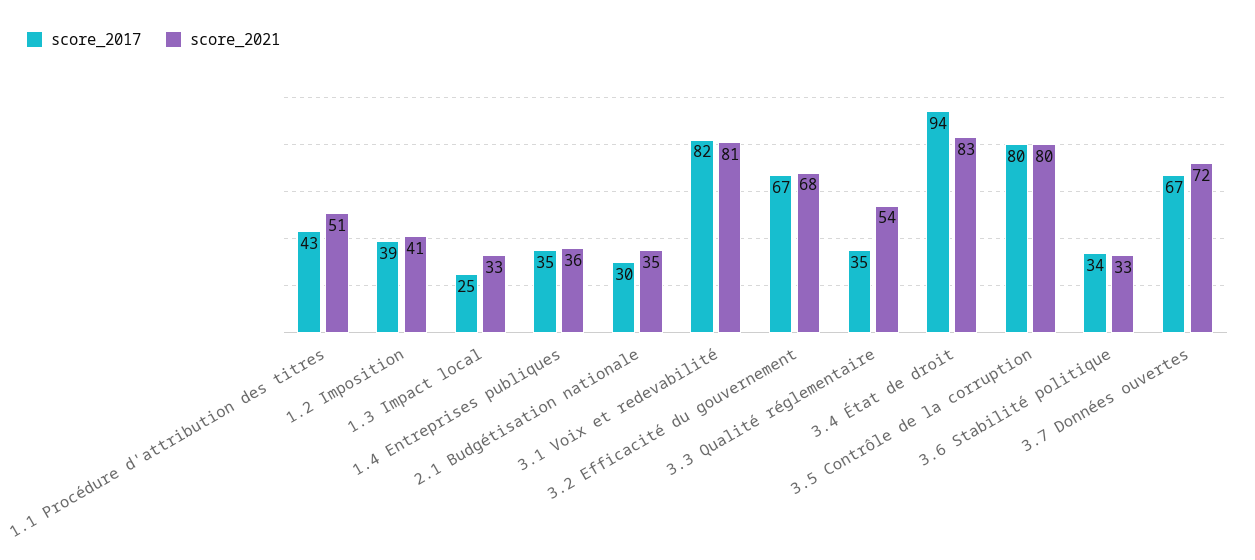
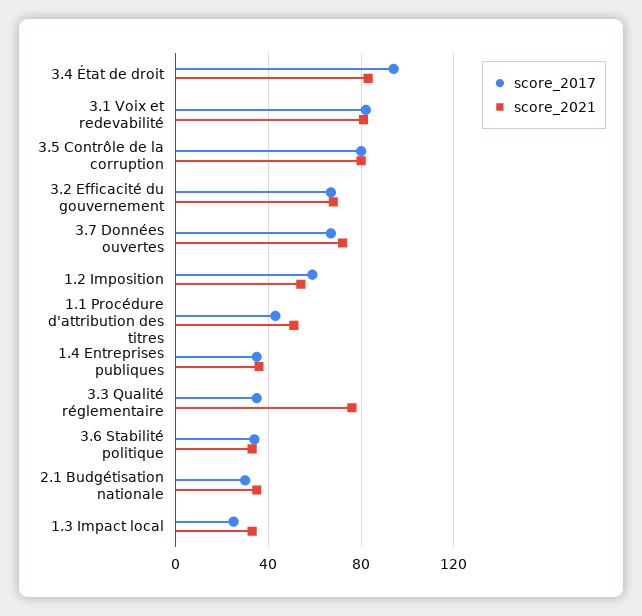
  {
    "score_2017": {
      "1.1 Procédure d'attribution des titres": 43,
-     "1.2 Imposition": 39,
+     "1.2 Imposition": 60,
      "1.3 Impact local": 25,
      "1.4 Entreprises publiques": 35,
      "2.1 Budgétisation nationale": 30,
      "3.1 Voix et redevabilité": 82,
      "3.2 Efficacité du gouvernement": 67,
      "3.3 Qualité réglementaire": 35,
      "3.4 État de droit": 94,
      "3.5 Contrôle de la corruption": 80,
      "3.6 Stabilité politique": 34,
      "3.7 Données ouvertes": 67
    },
    "score_2021": {
      "1.1 Procédure d'attribution des titres": 51,
-     "1.2 Imposition": 41,
+     "1.2 Imposition": 55,
      "1.3 Impact local": 33,
      "1.4 Entreprises publiques": 36,
      "2.1 Budgétisation nationale": 35,
      "3.1 Voix et redevabilité": 81,
      "3.2 Efficacité du gouvernement": 68,
-     "3.3 Qualité réglementaire": 54,
+     "3.3 Qualité réglementaire": 75,
      "3.4 État de droit": 83,
      "3.5 Contrôle de la corruption": 80,
      "3.6 Stabilité politique": 33,
      "3.7 Données ouvertes": 72
    }
  }

